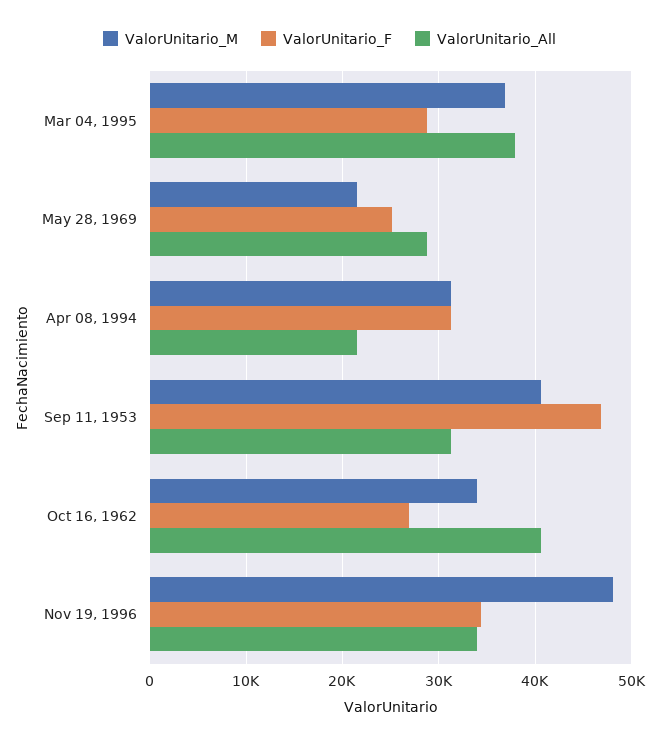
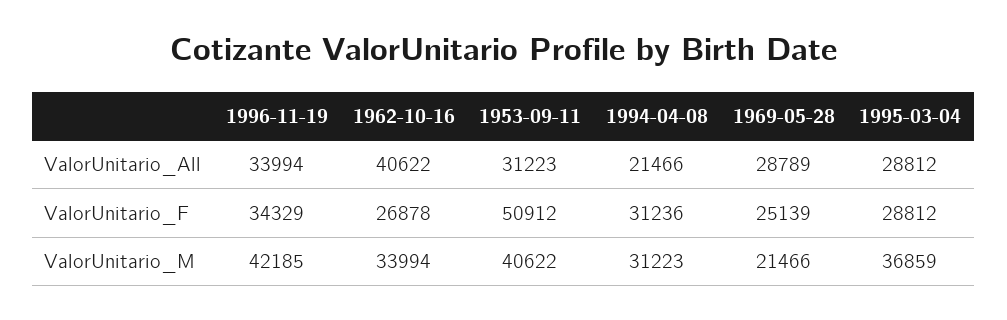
  {
    "ValorUnitario_M": {
      "Mar 04, 1995": 36859,
      "May 28, 1969": 21466,
      "Apr 08, 1994": 31223,
      "Sep 11, 1953": 40622,
      "Oct 16, 1962": 33994,
-     "Nov 19, 1996": 48000
+     "Nov 19, 1996": 42185
    },
    "ValorUnitario_F": {
      "Mar 04, 1995": 28812,
      "May 28, 1969": 25139,
      "Apr 08, 1994": 31236,
-     "Sep 11, 1953": 47000,
+     "Sep 11, 1953": 50912,
      "Oct 16, 1962": 26878,
      "Nov 19, 1996": 34329
    },
    "ValorUnitario_All": {
-     "Mar 04, 1995": 38000,
+     "Mar 04, 1995": 28812,
      "May 28, 1969": 28789,
      "Apr 08, 1994": 21466,
      "Sep 11, 1953": 31223,
      "Oct 16, 1962": 40622,
      "Nov 19, 1996": 33994
    }
  }

